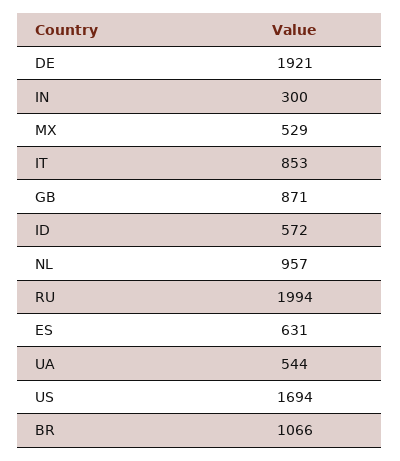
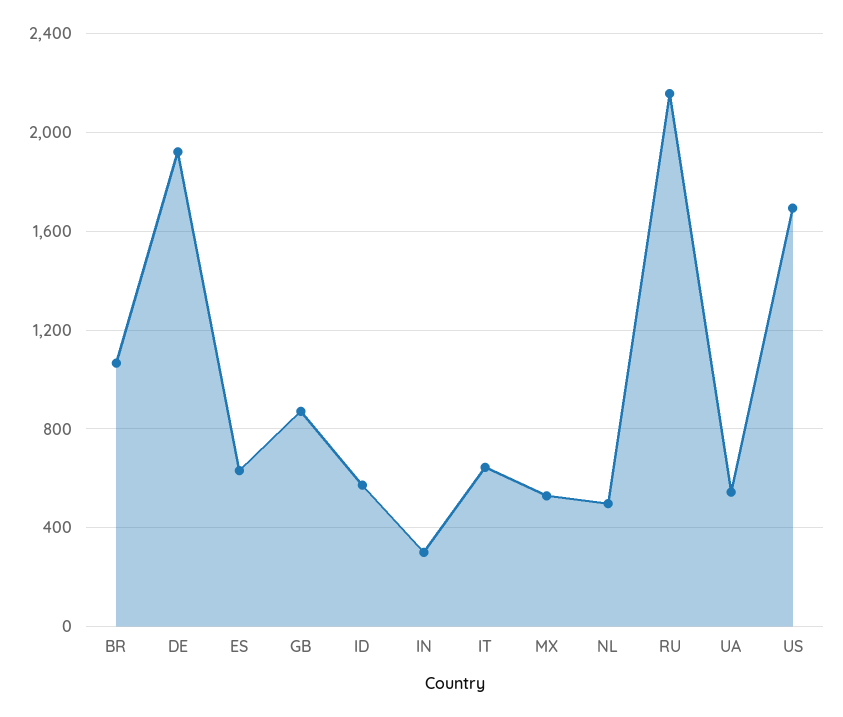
  {
    "DE": 1921,
    "IN": 300,
    "MX": 529,
-   "IT": 853,
+   "IT": 650,
    "GB": 871,
    "ID": 572,
-   "NL": 957,
+   "NL": 500,
-   "RU": 1994,
+   "RU": 2150,
    "ES": 631,
    "UA": 544,
    "US": 1694,
    "BR": 1066
  }

